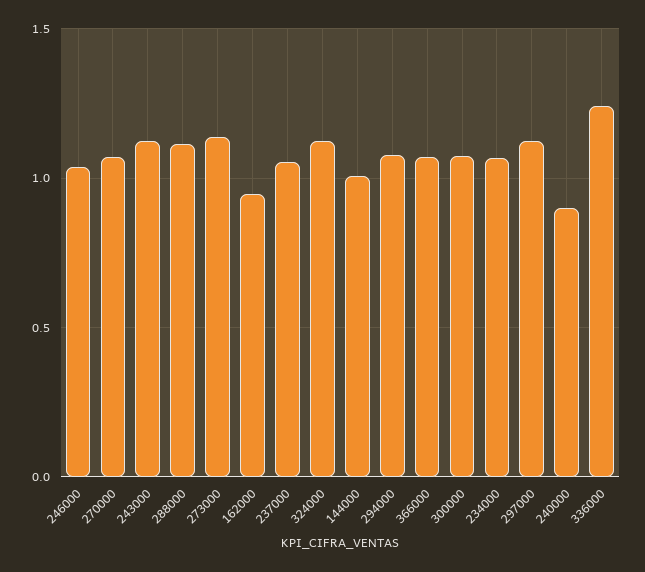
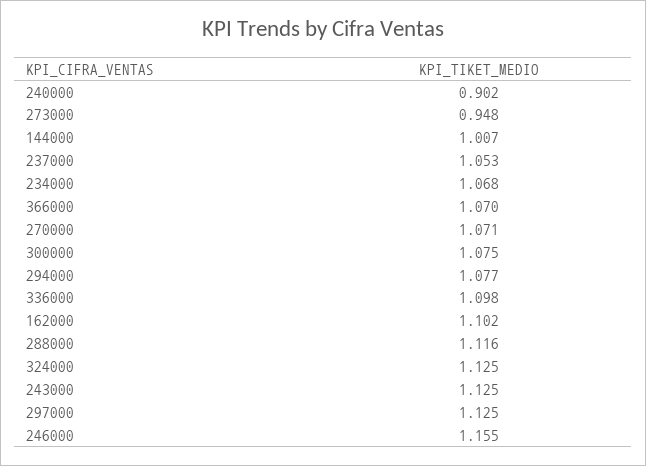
  {
-   "246000": 1.05,
+   "246000": 1.155,
    "270000": 1.071,
    "243000": 1.125,
    "288000": 1.116,
-   "273000": 1.15,
+   "273000": 0.948,
-   "162000": 0.95,
+   "162000": 1.102,
    "237000": 1.053,
    "324000": 1.125,
    "144000": 1.007,
    "294000": 1.077,
    "366000": 1.07,
    "300000": 1.075,
    "234000": 1.068,
    "297000": 1.125,
    "240000": 0.902,
-   "336000": 1.25
+   "336000": 1.098
  }

